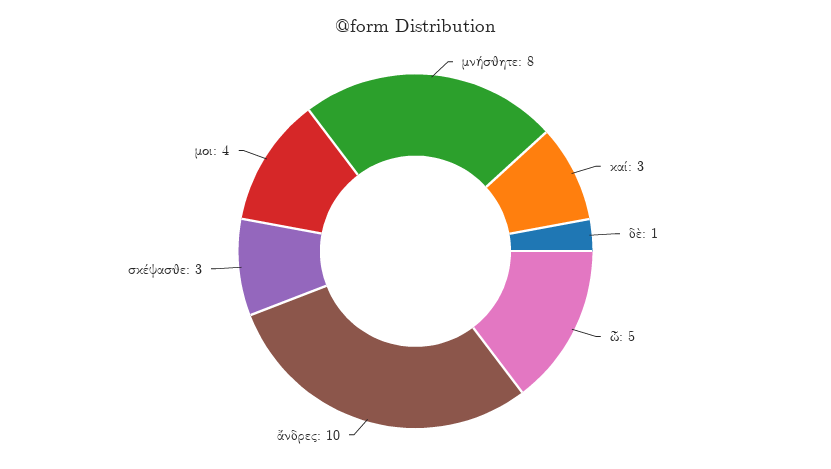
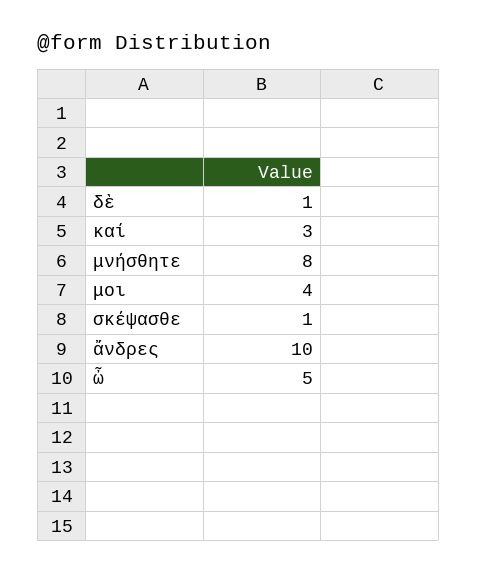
  {
    "μνήσθητε": 8,
    "καί": 3,
    "δὲ": 1,
    "ὦ": 5,
    "ἄνδρες": 10,
-   "σκέψασθε": 3,
+   "σκέψασθε": 1,
    "μοι": 4
  }

